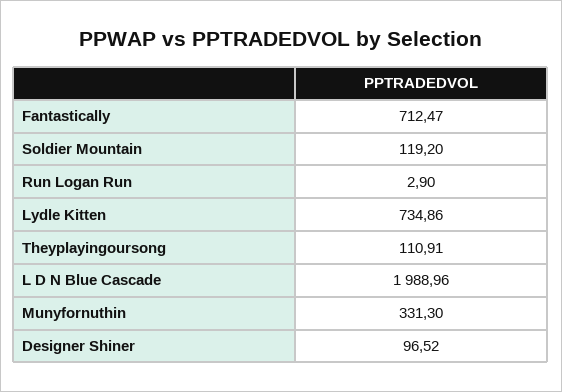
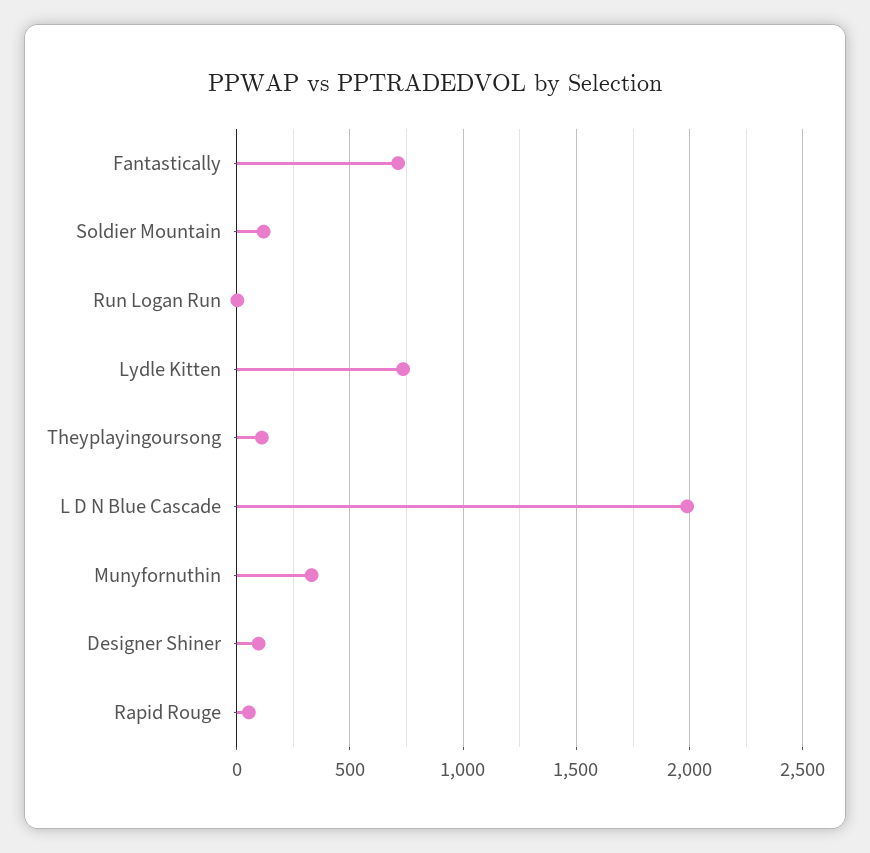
  {
    "Fantastically": 712.47,
    "Soldier Mountain": 119.2,
    "Run Logan Run": 2.9,
    "Lydle Kitten": 734.86,
    "Theyplayingoursong": 110.91,
    "L D N Blue Cascade": 1988.96,
    "Munyfornuthin": 331.3,
-   "Designer Shiner": 96.52
+   "Designer Shiner": 96.52,
+   "Rapid Rouge": 50
  }

